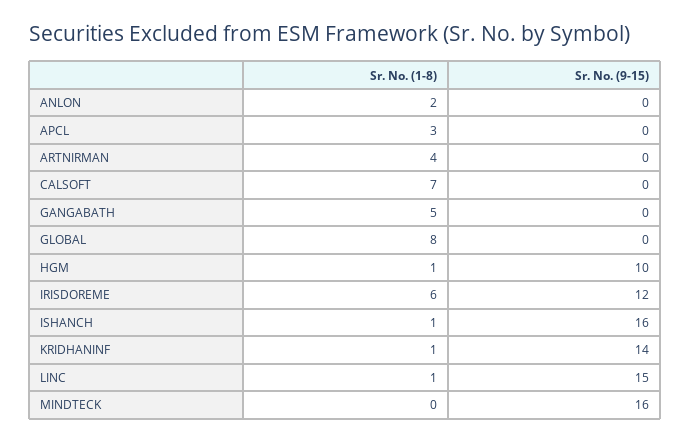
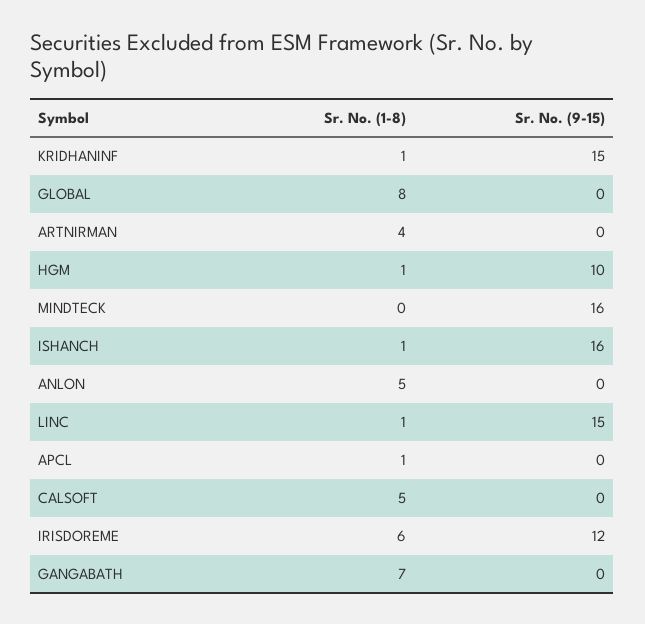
  {
    "Sr. No. (1-8)": {
-     "ANLON": 2,
+     "ANLON": 5,
-     "APCL": 3,
+     "APCL": 1,
      "ARTNIRMAN": 4,
-     "CALSOFT": 7,
+     "CALSOFT": 5,
-     "GANGABATH": 5,
+     "GANGABATH": 7,
      "GLOBAL": 8,
      "HGM": 1,
      "IRISDOREME": 6,
      "ISHANCH": 1,
      "KRIDHANINF": 1,
      "LINC": 1,
      "MINDTECK": 0
    },
    "Sr. No. (9-15)": {
      "ANLON": 0,
      "APCL": 0,
      "ARTNIRMAN": 0,
      "CALSOFT": 0,
      "GANGABATH": 0,
      "GLOBAL": 0,
      "HGM": 10,
      "IRISDOREME": 12,
      "ISHANCH": 16,
-     "KRIDHANINF": 14,
+     "KRIDHANINF": 15,
      "LINC": 15,
      "MINDTECK": 16
    }
  }

